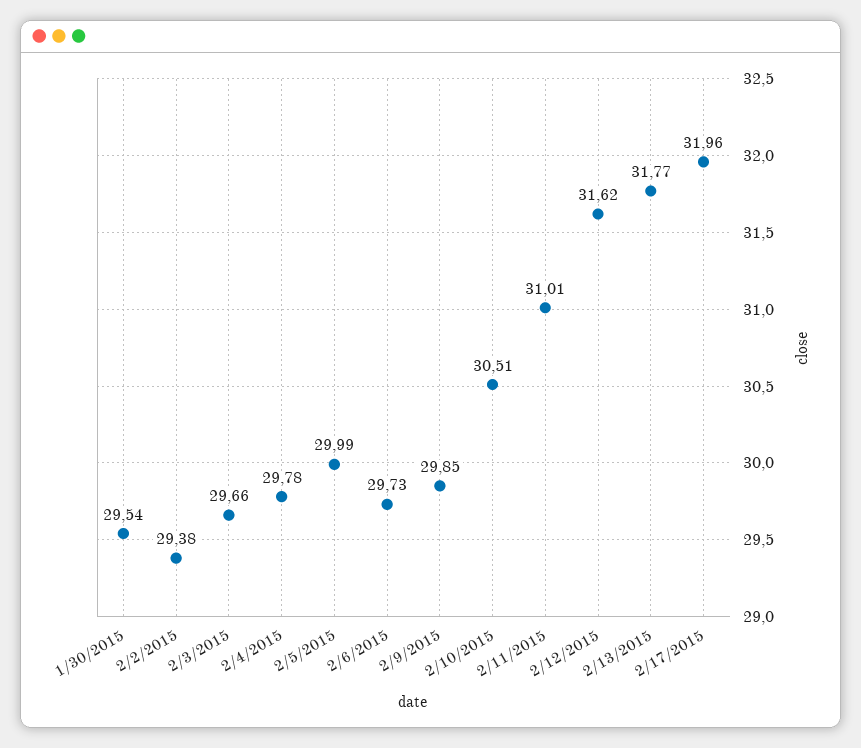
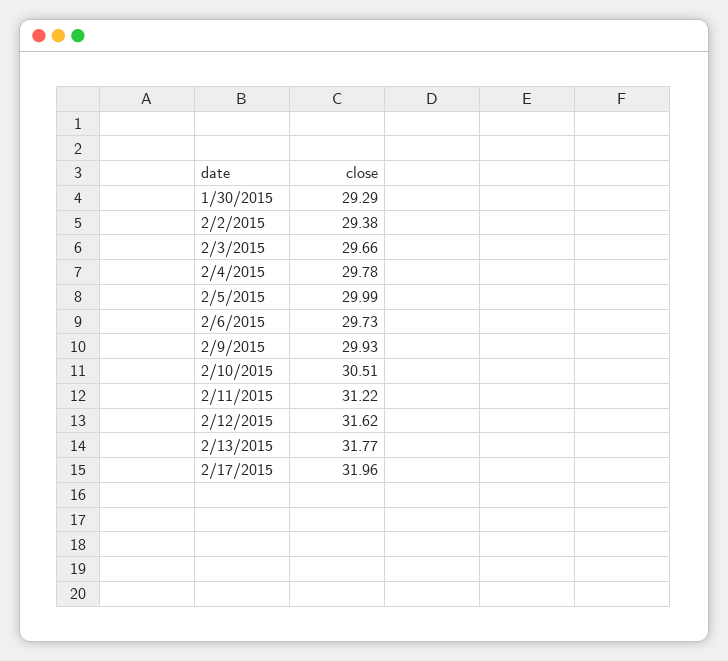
  {
-   "1/30/2015": 29.54,
+   "1/30/2015": 29.29,
    "2/2/2015": 29.38,
    "2/3/2015": 29.66,
    "2/4/2015": 29.78,
    "2/5/2015": 29.99,
    "2/6/2015": 29.73,
-   "2/9/2015": 29.85,
+   "2/9/2015": 29.93,
    "2/10/2015": 30.51,
-   "2/11/2015": 31.01,
+   "2/11/2015": 31.22,
    "2/12/2015": 31.62,
    "2/13/2015": 31.77,
    "2/17/2015": 31.96
  }

